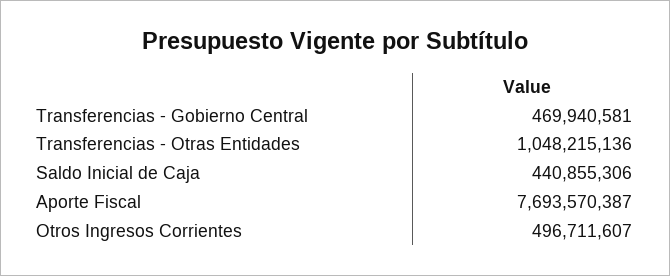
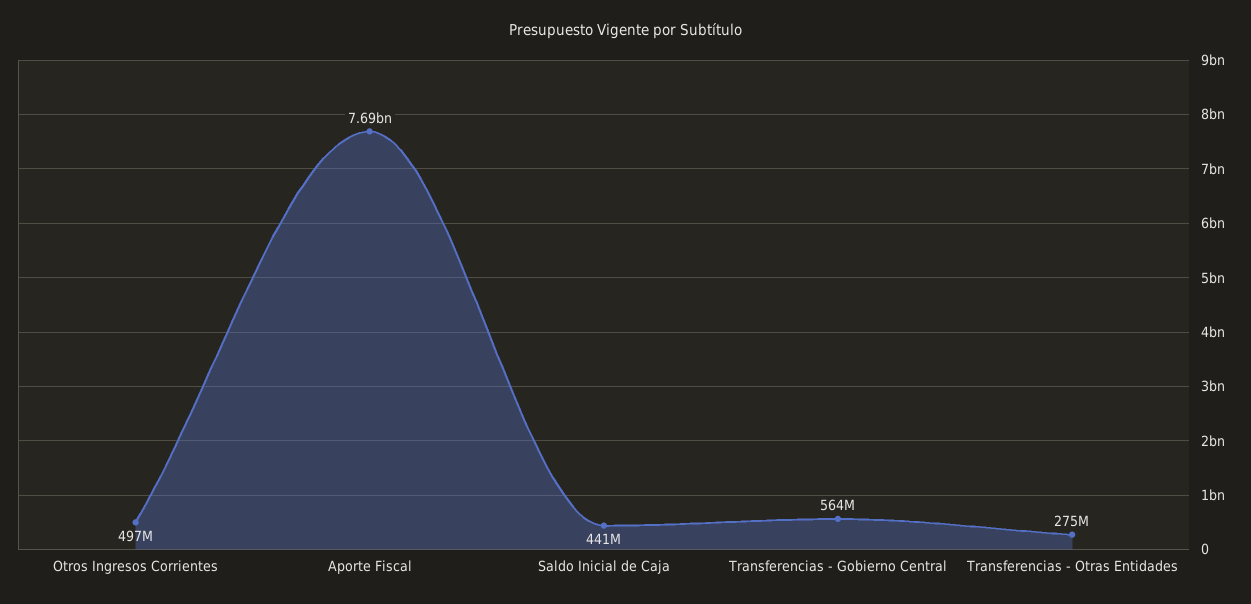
  {
-   "Transferencias - Gobierno Central": 469940581,
+   "Transferencias - Gobierno Central": 564000000,
-   "Transferencias - Otras Entidades": 1048215136,
+   "Transferencias - Otras Entidades": 275000000,
    "Saldo Inicial de Caja": 440855306,
    "Aporte Fiscal": 7693570387,
    "Otros Ingresos Corrientes": 496711607
  }

